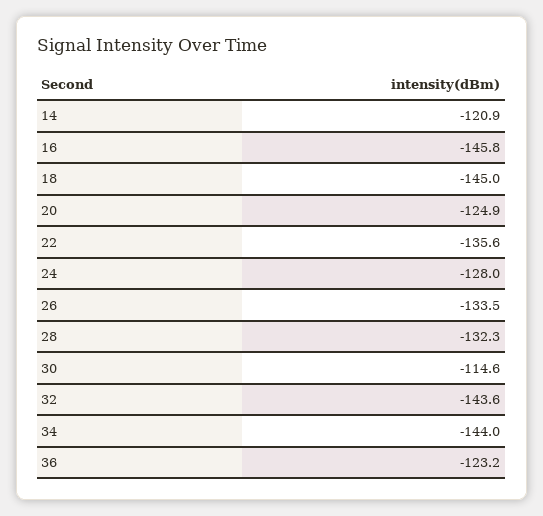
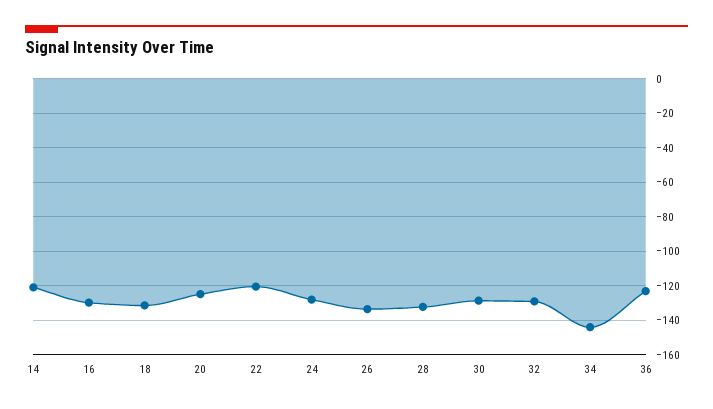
  {
    "14": -120.9,
-   "16": -145.8,
+   "16": -130,
-   "18": -145,
+   "18": -130,
    "20": -124.9,
-   "22": -135.6,
+   "22": -120,
    "24": -128,
    "26": -133.5,
    "28": -132.3,
-   "30": -114.6,
+   "30": -130,
-   "32": -143.6,
+   "32": -130,
    "34": -144,
    "36": -123.2
  }

